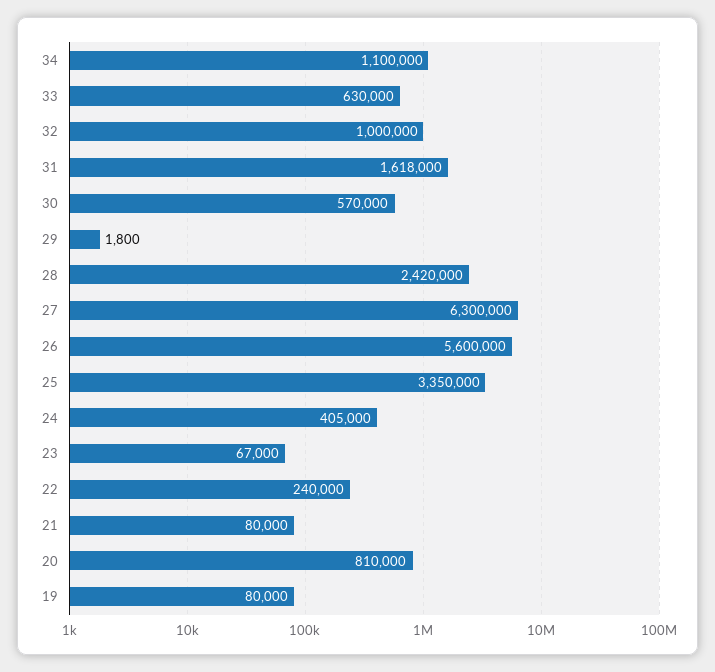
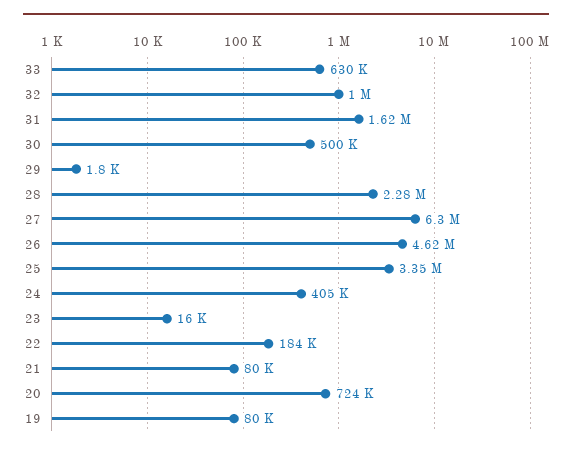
  {
-   "34": 1100000,
    "33": 630000,
    "32": 1000000,
    "31": 1618000,
-   "30": 570000,
+   "30": 500000,
    "29": 1800,
-   "28": 2420000,
+   "28": 2280000,
    "27": 6300000,
-   "26": 5600000,
+   "26": 4620000,
    "25": 3350000,
    "24": 405000,
-   "23": 67000,
+   "23": 16000,
-   "22": 240000,
+   "22": 184000,
    "21": 80000,
-   "20": 810000,
+   "20": 724000,
    "19": 80000
  }

